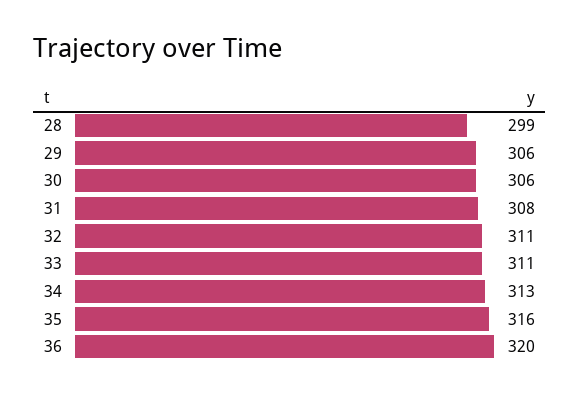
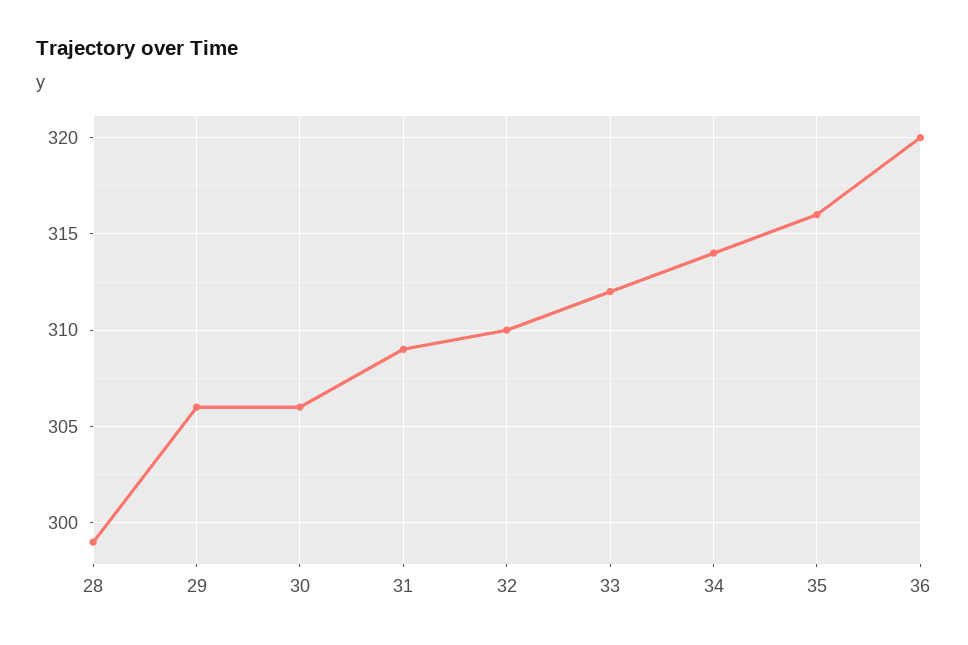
  {
    "28": 299,
    "29": 306,
    "30": 306,
-   "31": 308,
+   "31": 309,
-   "32": 311,
+   "32": 310,
-   "33": 311,
+   "33": 312,
-   "34": 313,
+   "34": 314,
    "35": 316,
    "36": 320
  }

